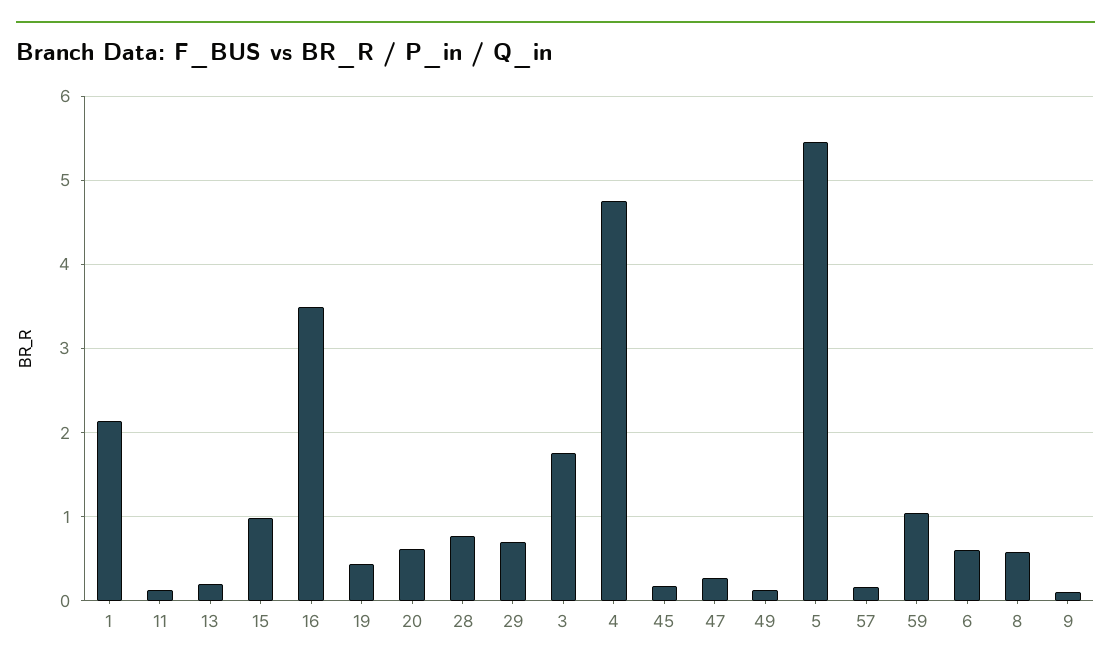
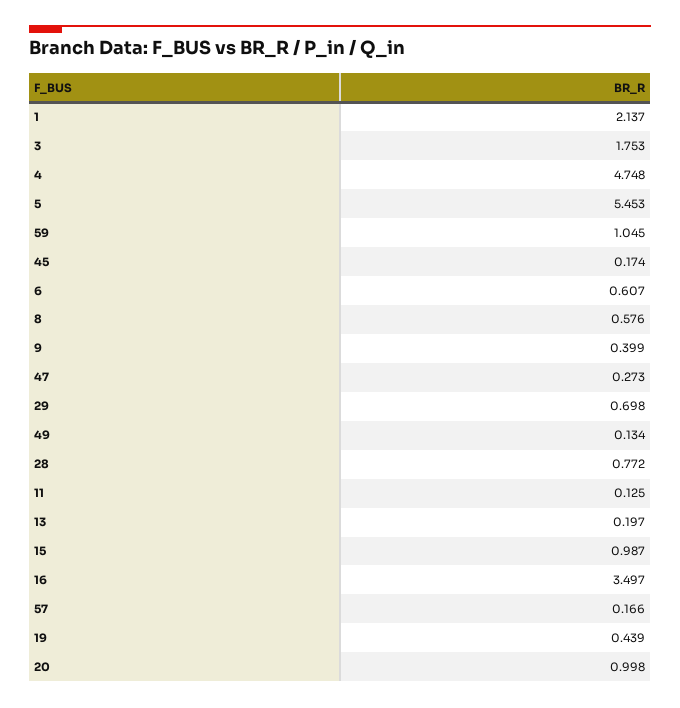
  {
    "1": 2.137,
    "11": 0.125,
    "13": 0.197,
    "15": 0.987,
    "16": 3.497,
    "19": 0.439,
-   "20": 0.6,
+   "20": 0.998,
    "28": 0.772,
    "29": 0.698,
    "3": 1.753,
    "4": 4.748,
    "45": 0.174,
    "47": 0.273,
    "49": 0.134,
    "5": 5.453,
    "57": 0.166,
    "59": 1.045,
    "6": 0.607,
    "8": 0.576,
-   "9": 0.1
+   "9": 0.399
  }

